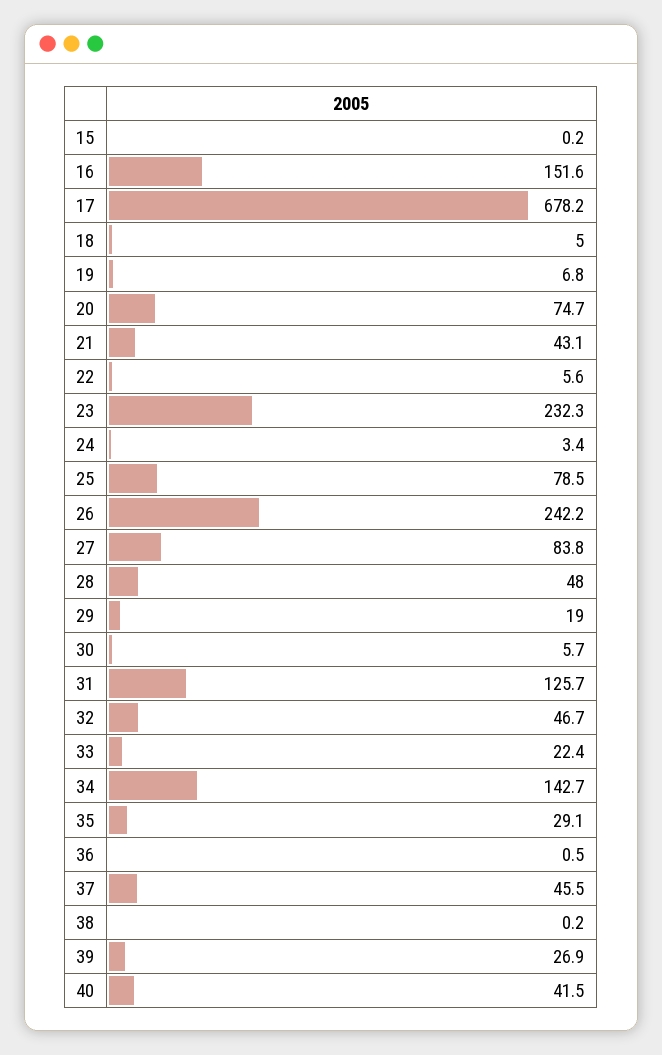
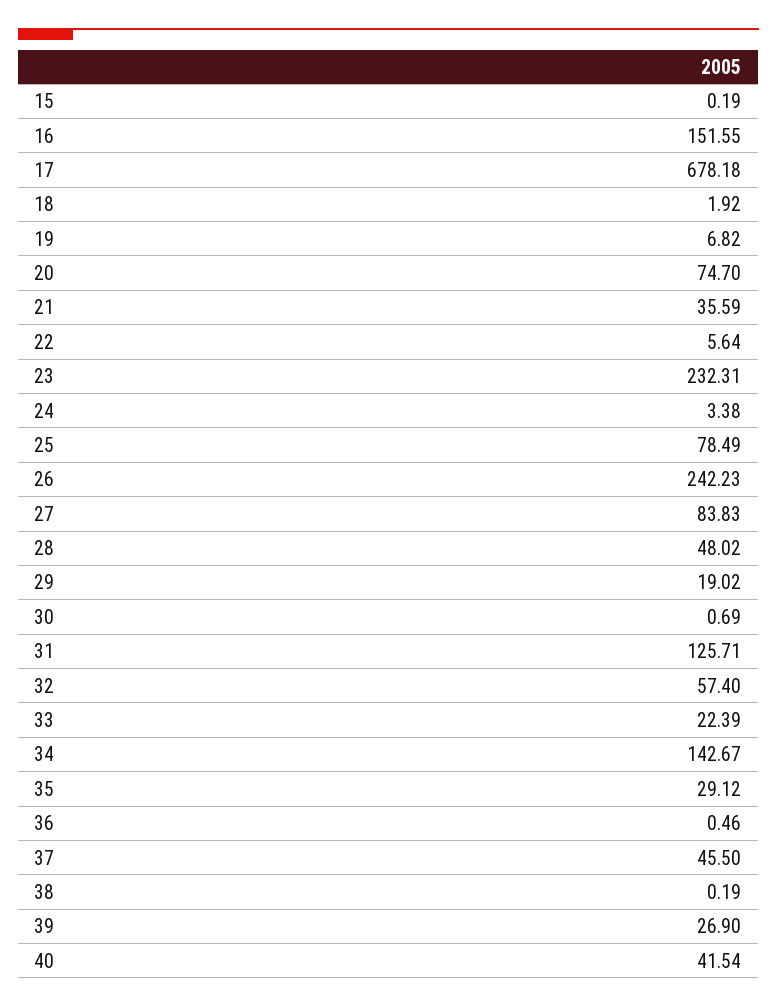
  {
    "15": 0.19,
    "16": 151.55,
    "17": 678.18,
-   "18": 5,
+   "18": 1.92,
    "19": 6.82,
    "20": 74.7,
-   "21": 43.1,
+   "21": 35.59,
    "22": 5.64,
    "23": 232.31,
    "24": 3.38,
    "25": 78.49,
    "26": 242.23,
    "27": 83.83,
    "28": 48.02,
    "29": 19.02,
-   "30": 5.7,
+   "30": 0.69,
    "31": 125.71,
-   "32": 46.7,
+   "32": 57.4,
    "33": 22.39,
    "34": 142.67,
    "35": 29.12,
    "36": 0.46,
    "37": 45.5,
    "38": 0.19,
    "39": 26.9,
    "40": 41.54
  }

